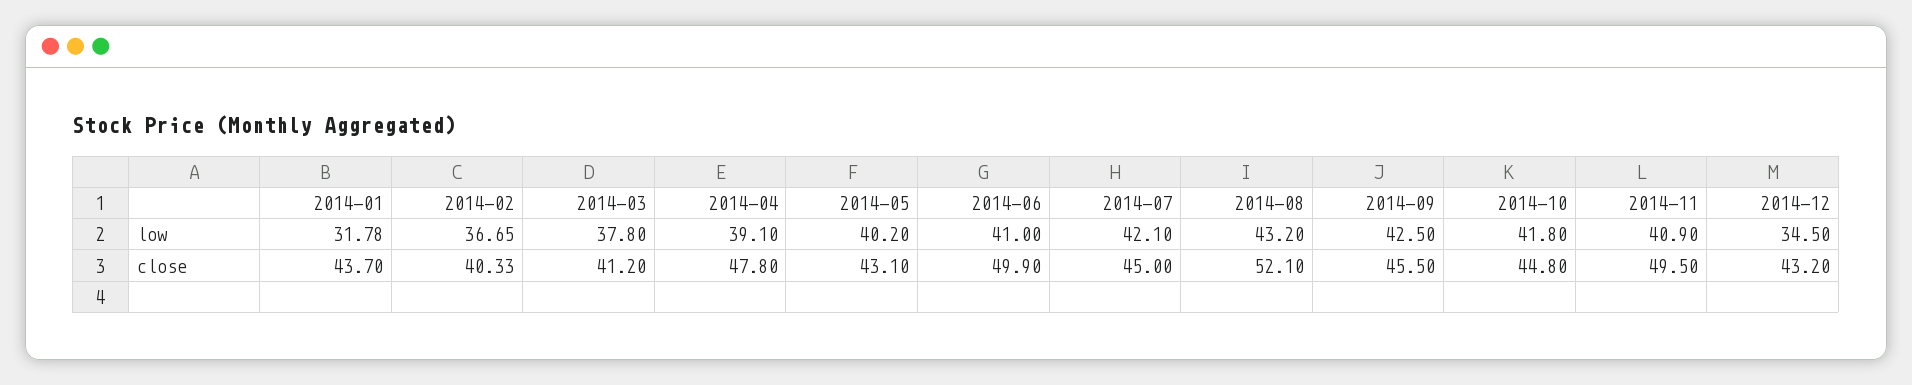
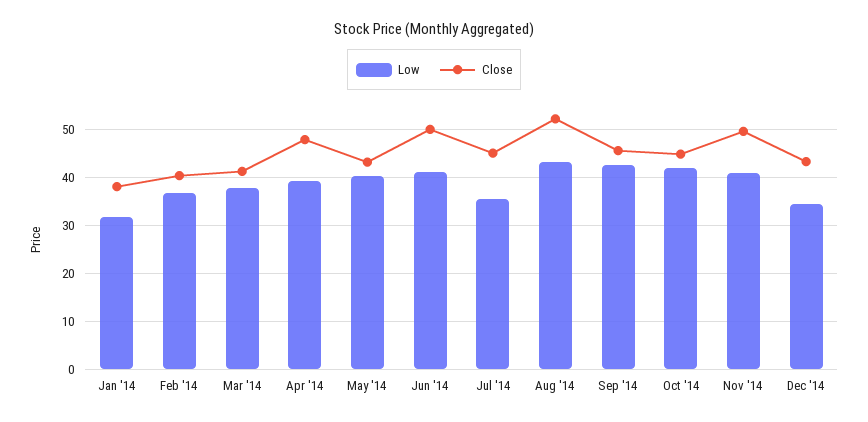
  {
    "low": {
      "2014-01": 31.78,
      "2014-02": 36.65,
      "2014-03": 37.8,
      "2014-04": 39.1,
      "2014-05": 40.2,
      "2014-06": 41,
-     "2014-07": 42.1,
+     "2014-07": 36,
      "2014-08": 43.2,
      "2014-09": 42.5,
      "2014-10": 41.8,
      "2014-11": 40.9,
      "2014-12": 34.5
    },
    "close": {
-     "2014-01": 43.7,
+     "2014-01": 38,
      "2014-02": 40.33,
      "2014-03": 41.2,
      "2014-04": 47.8,
      "2014-05": 43.1,
      "2014-06": 49.9,
      "2014-07": 45,
      "2014-08": 52.1,
      "2014-09": 45.5,
      "2014-10": 44.8,
      "2014-11": 49.5,
      "2014-12": 43.2
    }
  }

